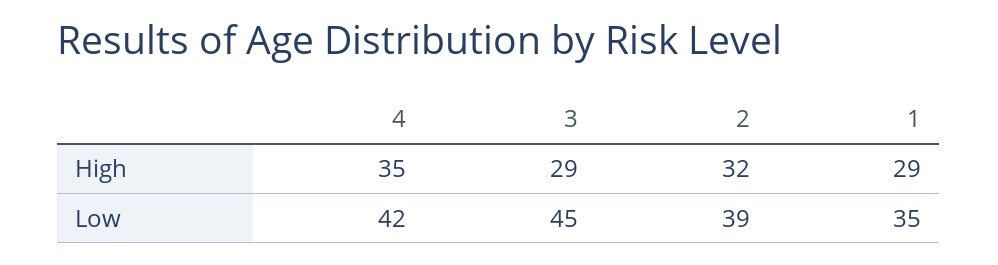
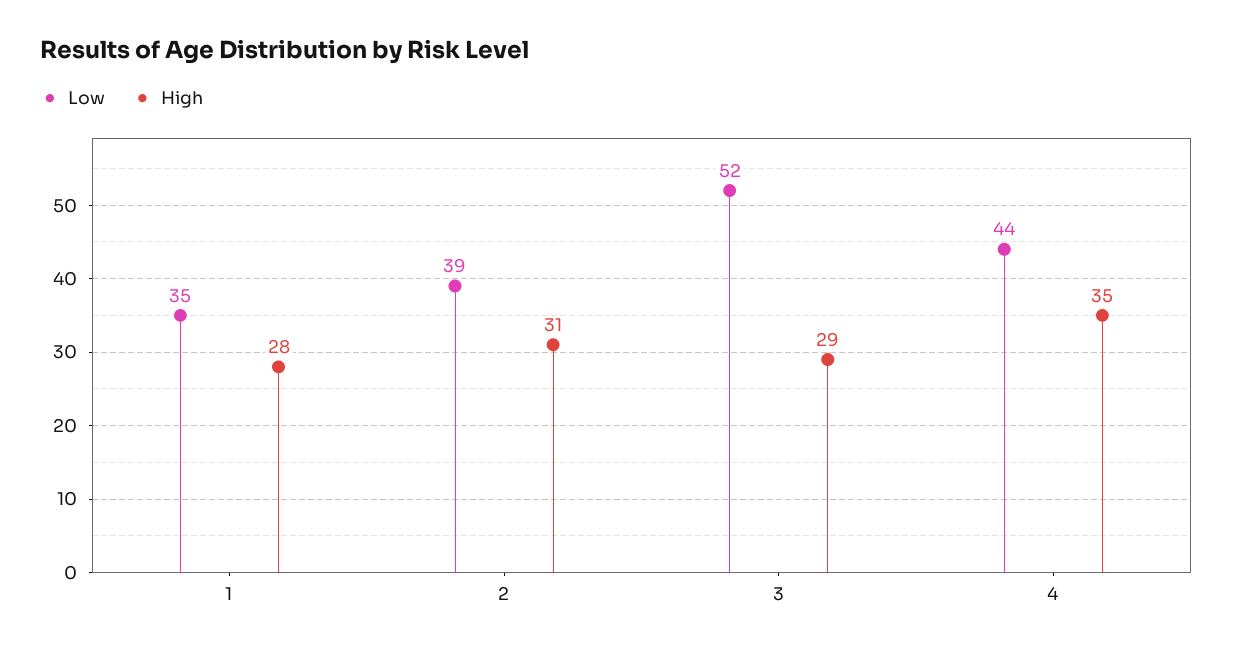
  {
    "High": {
      "4": 35,
      "3": 29,
-     "2": 32,
+     "2": 31,
-     "1": 29
+     "1": 28
    },
    "Low": {
-     "4": 42,
+     "4": 44,
-     "3": 45,
+     "3": 52,
      "2": 39,
      "1": 35
    }
  }

